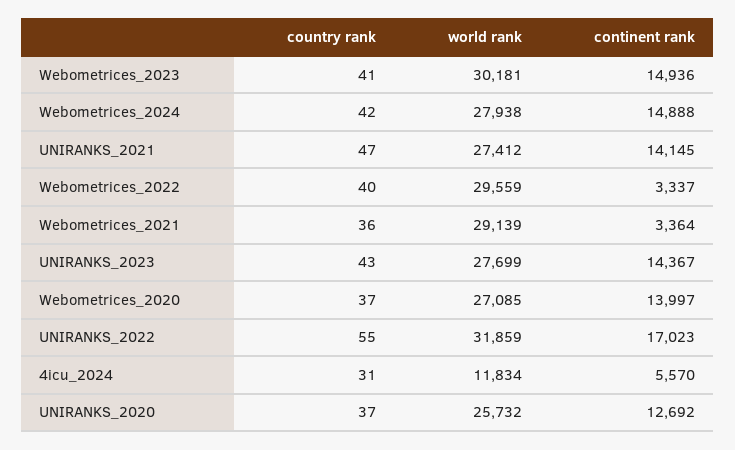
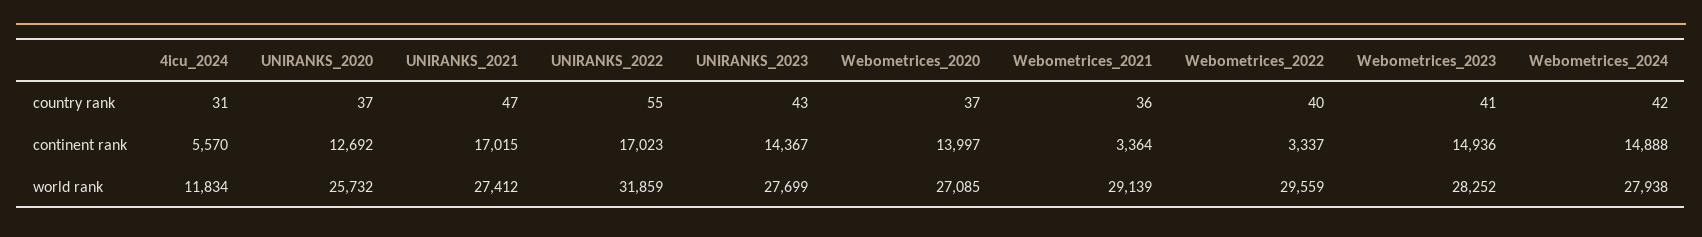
  {
    "country rank": {
      "Webometrices_2023": 41,
      "Webometrices_2024": 42,
      "UNIRANKS_2021": 47,
      "Webometrices_2022": 40,
      "Webometrices_2021": 36,
      "UNIRANKS_2023": 43,
      "Webometrices_2020": 37,
      "UNIRANKS_2022": 55,
      "4icu_2024": 31,
      "UNIRANKS_2020": 37
    },
    "world rank": {
-     "Webometrices_2023": 30181,
+     "Webometrices_2023": 28252,
      "Webometrices_2024": 27938,
      "UNIRANKS_2021": 27412,
      "Webometrices_2022": 29559,
      "Webometrices_2021": 29139,
      "UNIRANKS_2023": 27699,
      "Webometrices_2020": 27085,
      "UNIRANKS_2022": 31859,
      "4icu_2024": 11834,
      "UNIRANKS_2020": 25732
    },
    "continent rank": {
      "Webometrices_2023": 14936,
      "Webometrices_2024": 14888,
-     "UNIRANKS_2021": 14145,
+     "UNIRANKS_2021": 17015,
      "Webometrices_2022": 3337,
      "Webometrices_2021": 3364,
      "UNIRANKS_2023": 14367,
      "Webometrices_2020": 13997,
      "UNIRANKS_2022": 17023,
      "4icu_2024": 5570,
      "UNIRANKS_2020": 12692
    }
  }

